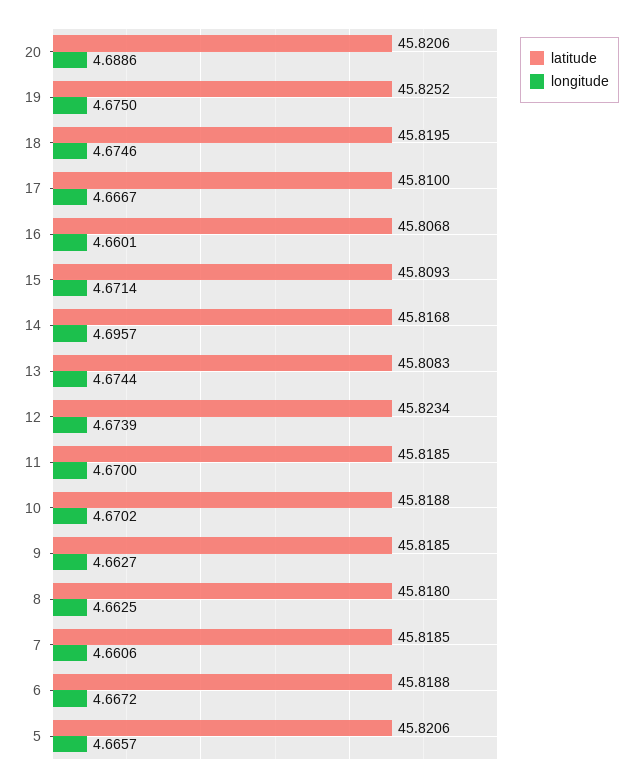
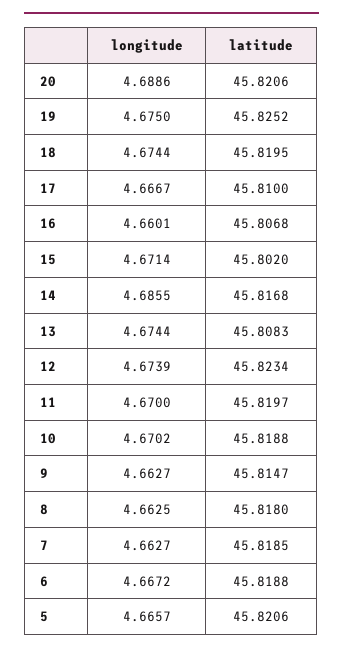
  {
    "latitude": {
      "20": 45.8206,
      "19": 45.8252,
      "18": 45.8195,
      "17": 45.81,
      "16": 45.8068,
-     "15": 45.8093,
+     "15": 45.802,
      "14": 45.8168,
      "13": 45.8083,
      "12": 45.8234,
-     "11": 45.8185,
+     "11": 45.8197,
      "10": 45.8188,
-     "9": 45.8185,
+     "9": 45.8147,
      "8": 45.818,
      "7": 45.8185,
      "6": 45.8188,
      "5": 45.8206
    },
    "longitude": {
      "20": 4.6886,
      "19": 4.675,
-     "18": 4.6746,
+     "18": 4.6744,
      "17": 4.6667,
      "16": 4.6601,
      "15": 4.6714,
-     "14": 4.6957,
+     "14": 4.6855,
      "13": 4.6744,
      "12": 4.6739,
      "11": 4.67,
      "10": 4.6702,
      "9": 4.6627,
      "8": 4.6625,
-     "7": 4.6606,
+     "7": 4.6627,
      "6": 4.6672,
      "5": 4.6657
    }
  }

